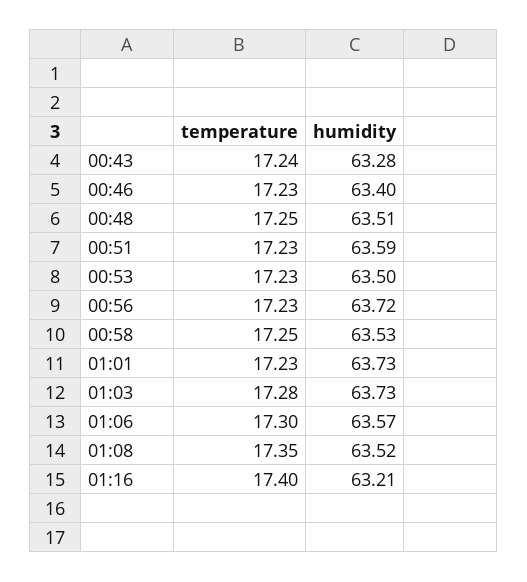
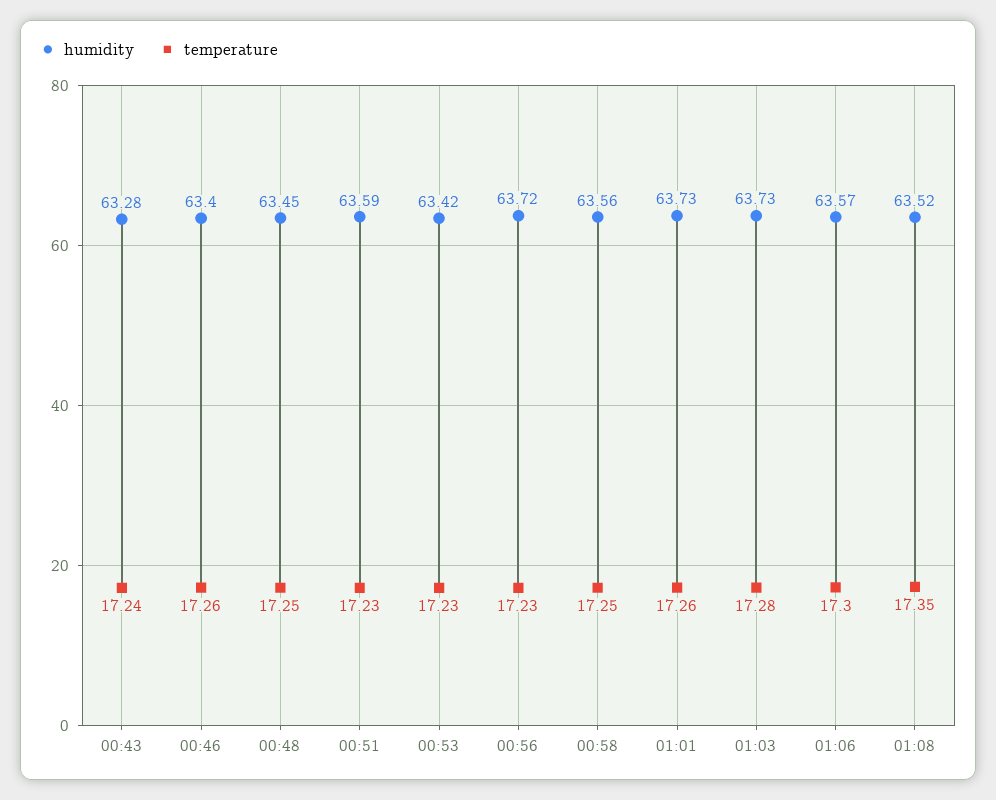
  {
    "temperature": {
      "00:43": 17.24,
-     "00:46": 17.23,
+     "00:46": 17.26,
      "00:48": 17.25,
      "00:51": 17.23,
      "00:53": 17.23,
      "00:56": 17.23,
      "00:58": 17.25,
-     "01:01": 17.23,
+     "01:01": 17.26,
      "01:03": 17.28,
      "01:06": 17.3,
-     "01:08": 17.35,
+     "01:08": 17.35
-     "01:16": 17.4
    },
    "humidity": {
      "00:43": 63.28,
      "00:46": 63.4,
-     "00:48": 63.51,
+     "00:48": 63.45,
      "00:51": 63.59,
-     "00:53": 63.5,
+     "00:53": 63.42,
      "00:56": 63.72,
-     "00:58": 63.53,
+     "00:58": 63.56,
      "01:01": 63.73,
      "01:03": 63.73,
      "01:06": 63.57,
-     "01:08": 63.52,
+     "01:08": 63.52
-     "01:16": 63.21
    }
  }

